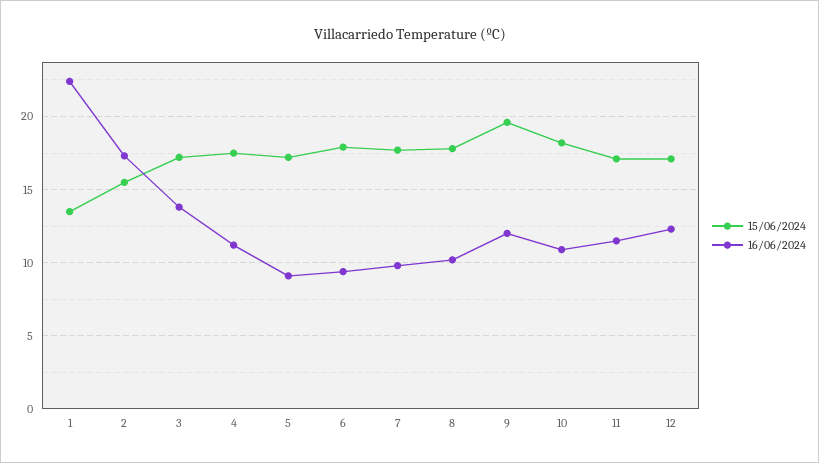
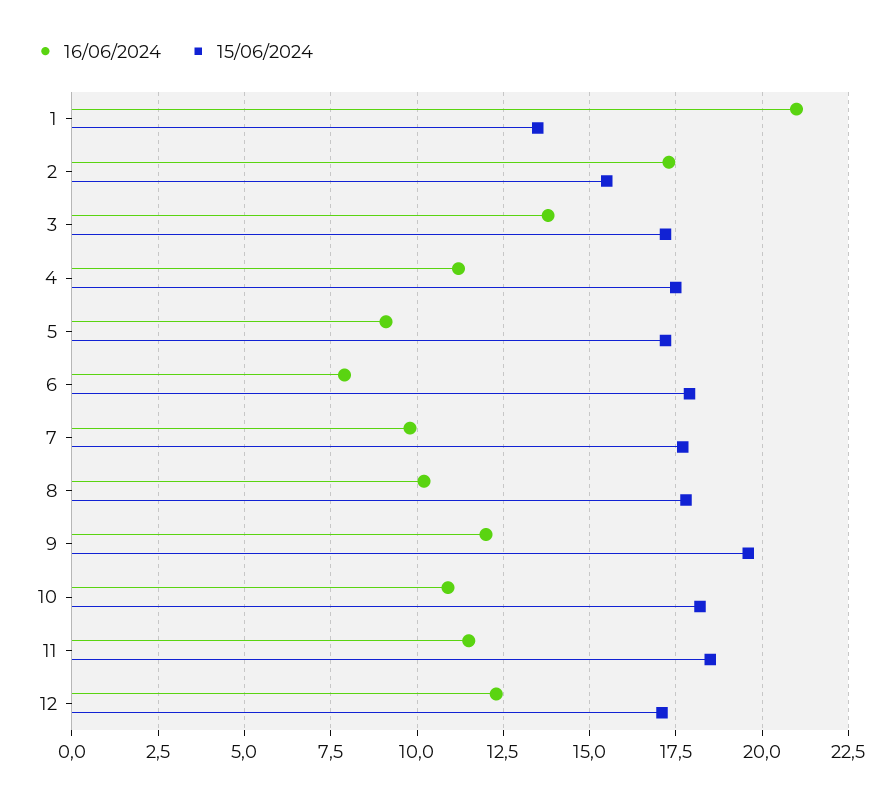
  {
    "15/06/2024": {
      "1": 13.5,
      "2": 15.5,
      "3": 17,
      "4": 17.5,
      "5": 17,
      "6": 18,
      "7": 17.5,
      "8": 18,
      "9": 19.5,
      "10": 18,
-     "11": 17,
+     "11": 18.5,
      "12": 17
    },
    "16/06/2024": {
-     "1": 22.5,
+     "1": 21,
      "2": 17.5,
      "3": 14,
      "4": 11,
      "5": 9,
-     "6": 9.5,
+     "6": 8,
      "7": 10,
      "8": 10,
      "9": 12,
      "10": 11,
      "11": 11.5,
      "12": 12.5
    }
  }

